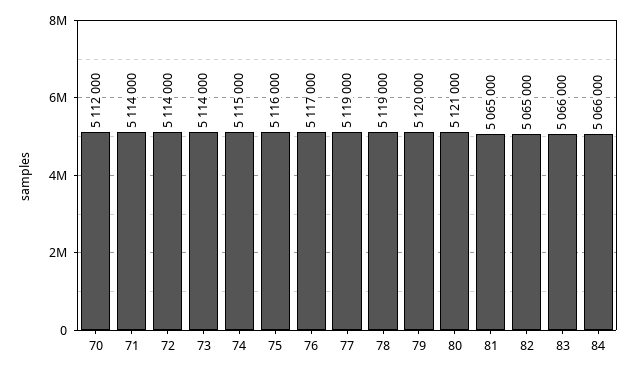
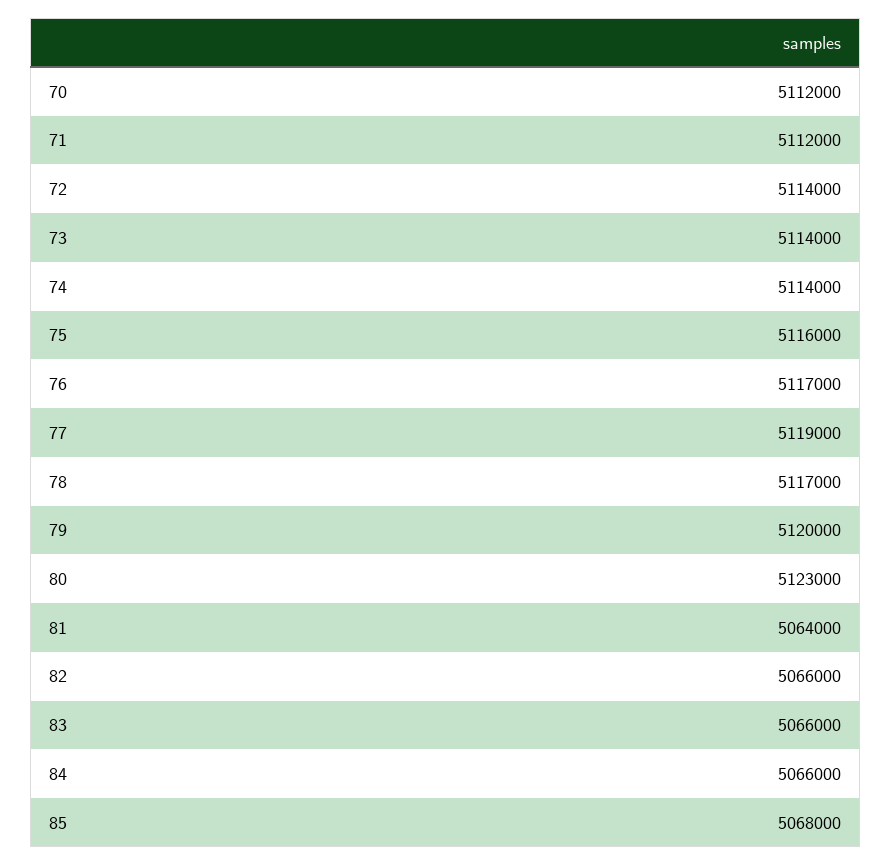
  {
    "70": 5112000,
-   "71": 5114000,
+   "71": 5112000,
    "72": 5114000,
    "73": 5114000,
-   "74": 5115000,
+   "74": 5114000,
    "75": 5116000,
    "76": 5117000,
    "77": 5119000,
-   "78": 5119000,
+   "78": 5117000,
    "79": 5120000,
-   "80": 5121000,
+   "80": 5123000,
-   "81": 5065000,
+   "81": 5064000,
-   "82": 5065000,
+   "82": 5066000,
    "83": 5066000,
-   "84": 5066000
+   "84": 5066000,
+   "85": 5068000
  }

